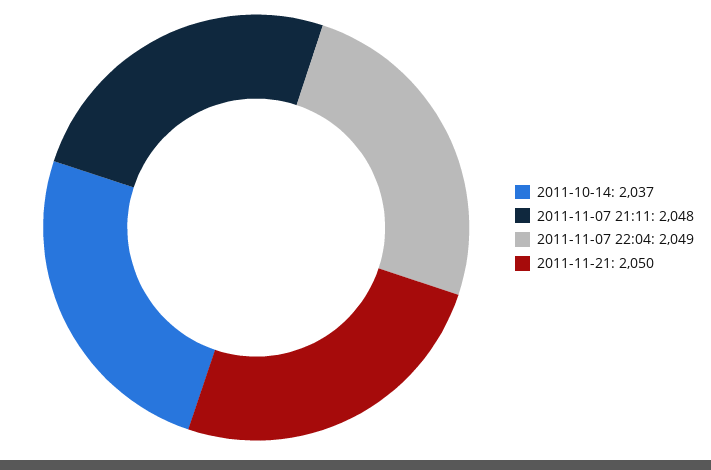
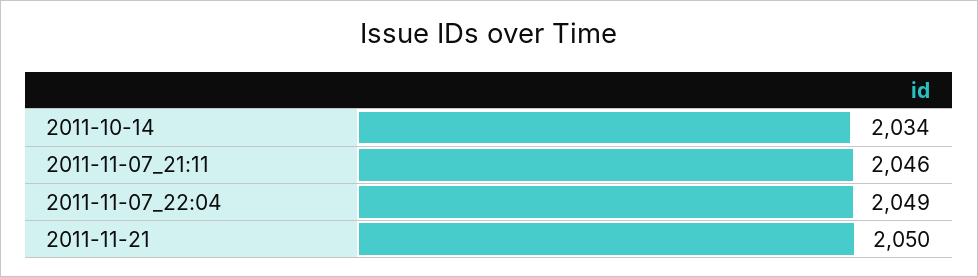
  {
-   "2011-10-14": 2037,
+   "2011-10-14": 2034,
-   "2011-11-07 21:11": 2048,
+   "2011-11-07 21:11": 2046,
    "2011-11-07 22:04": 2049,
    "2011-11-21": 2050
  }

